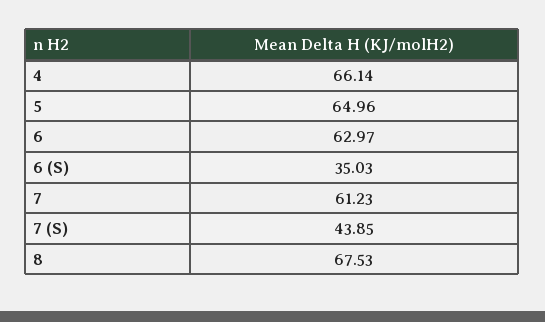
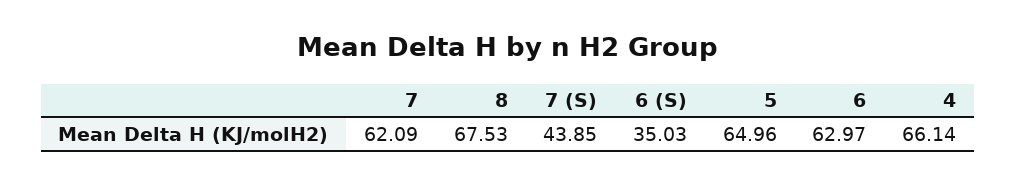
  {
    "4": 66.14,
    "5": 64.96,
    "6": 62.97,
    "6 (S)": 35.03,
-   "7": 61.23,
+   "7": 62.09,
    "7 (S)": 43.85,
    "8": 67.53
  }

